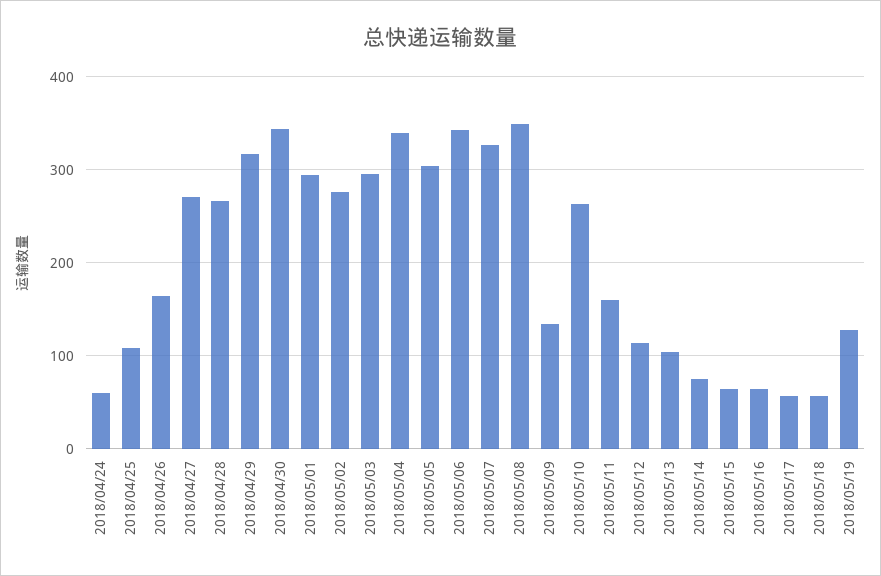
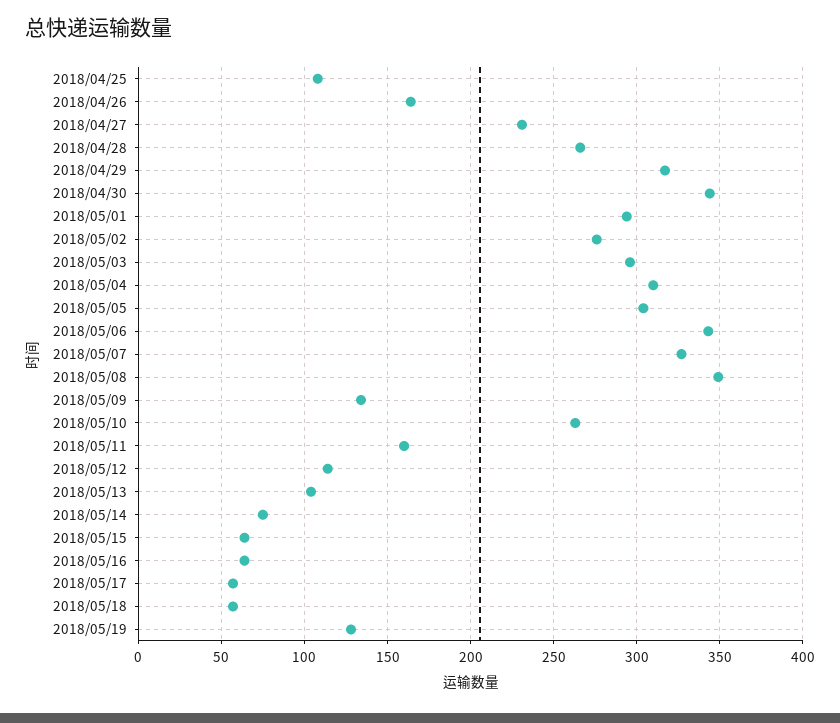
  {
-   "2018/04/24": 60,
    "2018/04/25": 110,
    "2018/04/26": 165,
-   "2018/04/27": 270,
+   "2018/04/27": 230,
    "2018/04/28": 265,
    "2018/04/29": 315,
    "2018/04/30": 345,
    "2018/05/01": 295,
    "2018/05/02": 275,
    "2018/05/03": 295,
-   "2018/05/04": 340,
+   "2018/05/04": 310,
    "2018/05/05": 305,
    "2018/05/06": 345,
    "2018/05/07": 325,
    "2018/05/08": 350,
    "2018/05/09": 135,
    "2018/05/10": 265,
    "2018/05/11": 160,
    "2018/05/12": 115,
    "2018/05/13": 105,
    "2018/05/14": 75,
    "2018/05/15": 65,
    "2018/05/16": 65,
    "2018/05/17": 55,
    "2018/05/18": 55,
    "2018/05/19": 130
  }

